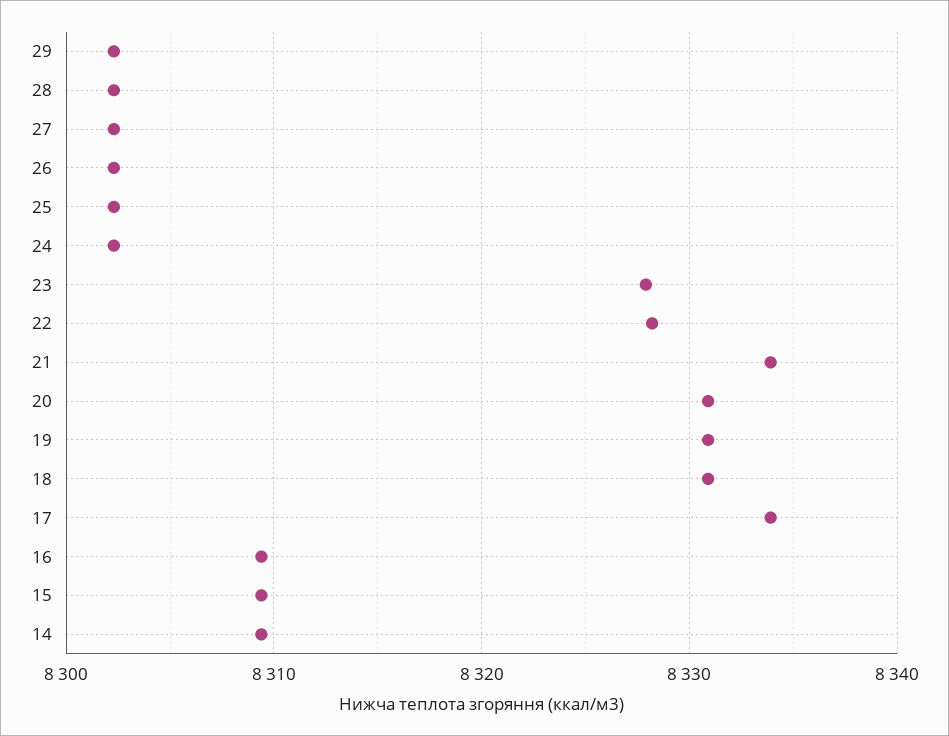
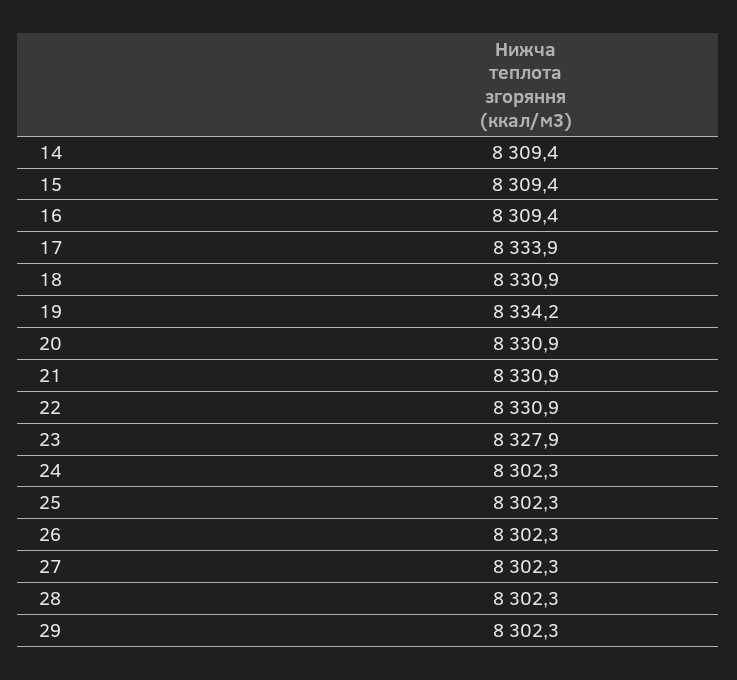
  {
    "29": 8302.3,
    "28": 8302.3,
    "27": 8302.3,
    "26": 8302.3,
    "25": 8302.3,
    "24": 8302.3,
    "23": 8327.9,
-   "22": 8328,
+   "22": 8330.9,
-   "21": 8334,
+   "21": 8330.9,
    "20": 8330.9,
-   "19": 8331,
+   "19": 8334.2,
    "18": 8330.9,
    "17": 8333.9,
    "16": 8309.4,
    "15": 8309.4,
    "14": 8309.4
  }

